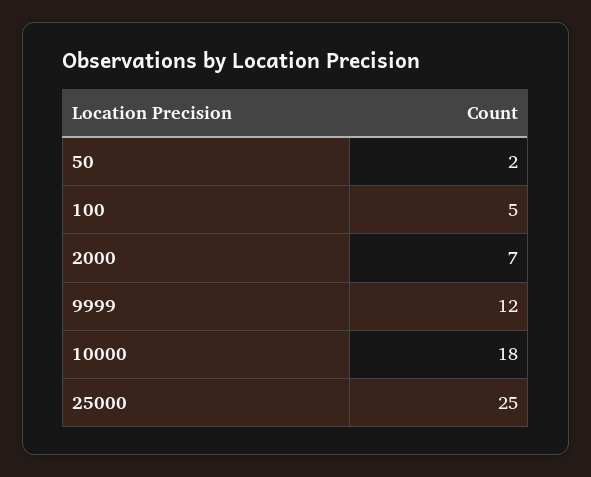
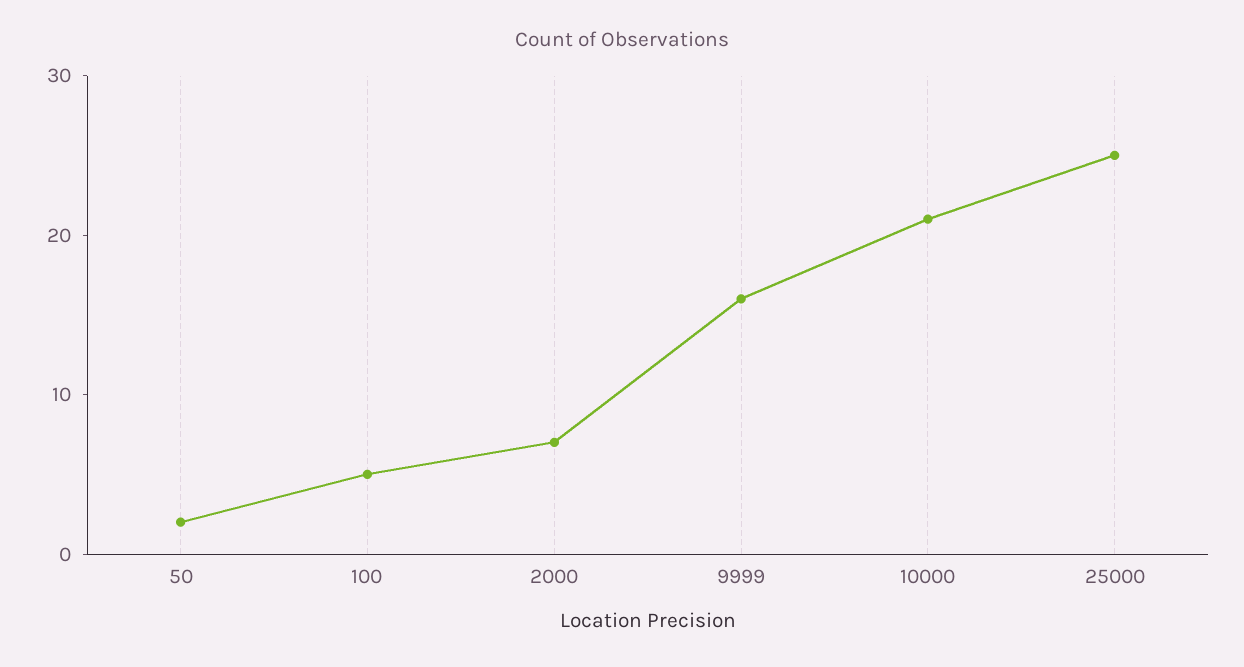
  {
    "50": 2,
    "100": 5,
    "2000": 7,
-   "9999": 12,
+   "9999": 16,
-   "10000": 18,
+   "10000": 21,
    "25000": 25
  }

